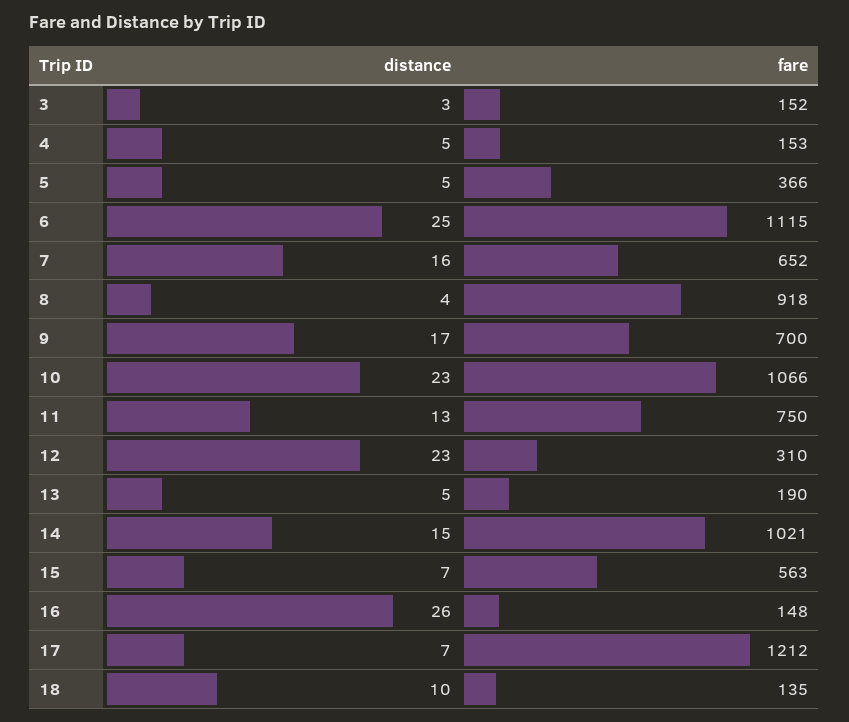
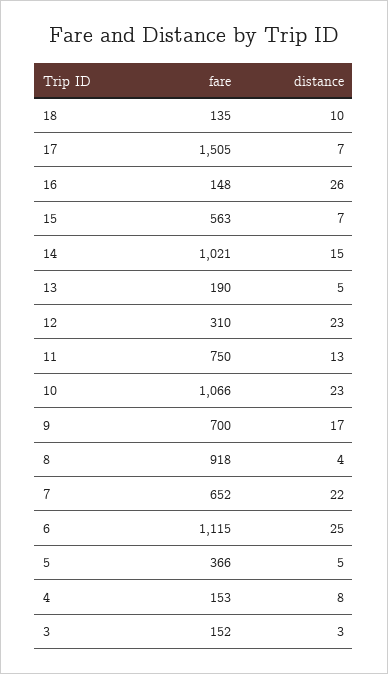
  {
    "distance": {
      "3": 3,
-     "4": 5,
+     "4": 8,
      "5": 5,
      "6": 25,
-     "7": 16,
+     "7": 22,
      "8": 4,
      "9": 17,
      "10": 23,
      "11": 13,
      "12": 23,
      "13": 5,
      "14": 15,
      "15": 7,
      "16": 26,
      "17": 7,
      "18": 10
    },
    "fare": {
      "3": 152,
      "4": 153,
      "5": 366,
      "6": 1115,
      "7": 652,
      "8": 918,
      "9": 700,
      "10": 1066,
      "11": 750,
      "12": 310,
      "13": 190,
      "14": 1021,
      "15": 563,
      "16": 148,
-     "17": 1212,
+     "17": 1505,
      "18": 135
    }
  }

